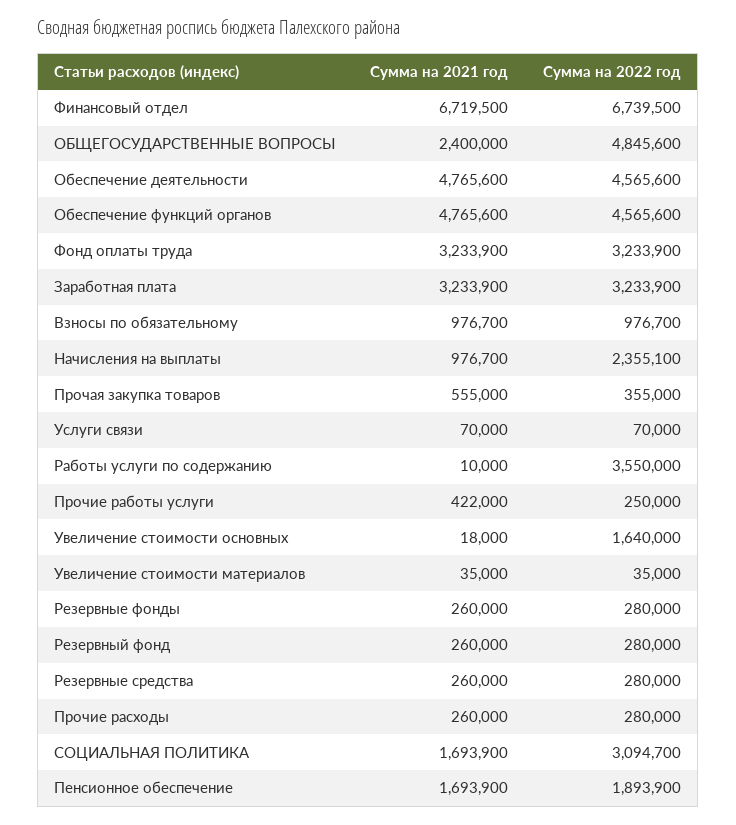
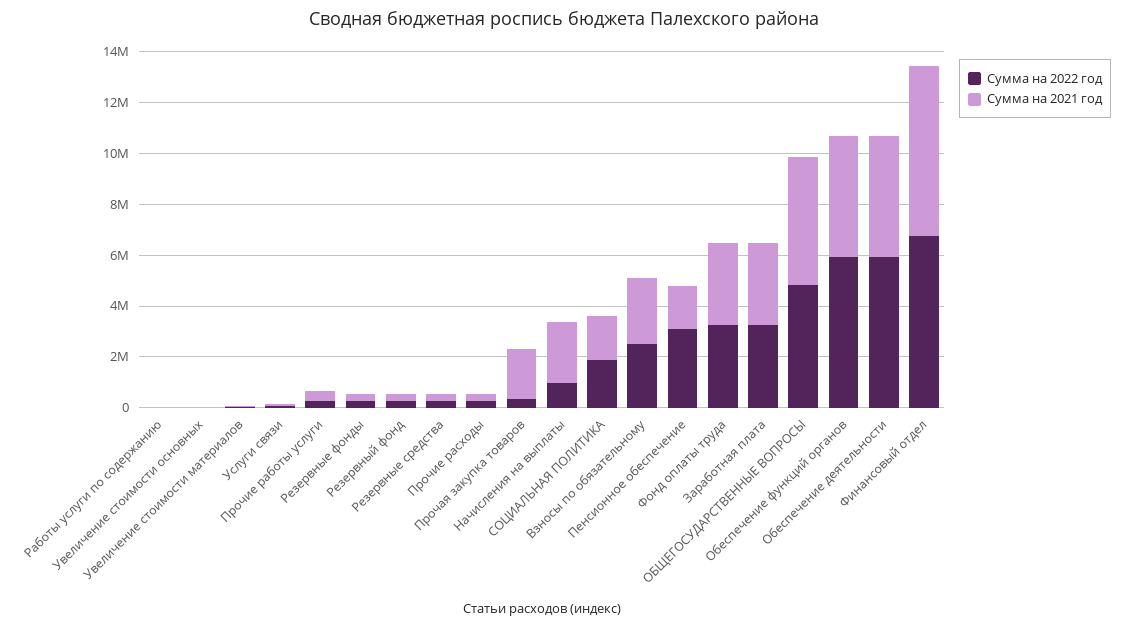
  {
    "Сумма на 2021 год": {
      "Финансовый отдел": 6719500,
-     "ОБЩЕГОСУДАРСТВЕННЫЕ ВОПРОСЫ": 2400000,
+     "ОБЩЕГОСУДАРСТВЕННЫЕ ВОПРОСЫ": 5000000,
      "Обеспечение деятельности": 4765600,
      "Обеспечение функций органов": 4765600,
      "Фонд оплаты труда": 3233900,
      "Заработная плата": 3233900,
-     "Взносы по обязательному": 976700,
+     "Взносы по обязательному": 2500000,
-     "Начисления на выплаты": 976700,
+     "Начисления на выплаты": 2500000,
-     "Прочая закупка товаров": 555000,
+     "Прочая закупка товаров": 2000000,
      "Услуги связи": 70000,
      "Работы услуги по содержанию": 10000,
      "Прочие работы услуги": 422000,
      "Увеличение стоимости основных": 18000,
      "Увеличение стоимости материалов": 35000,
      "Резервные фонды": 260000,
      "Резервный фонд": 260000,
      "Резервные средства": 260000,
      "Прочие расходы": 260000,
      "СОЦИАЛЬНАЯ ПОЛИТИКА": 1693900,
      "Пенсионное обеспечение": 1693900
    },
    "Сумма на 2022 год": {
      "Финансовый отдел": 6739500,
      "ОБЩЕГОСУДАРСТВЕННЫЕ ВОПРОСЫ": 4845600,
-     "Обеспечение деятельности": 4565600,
+     "Обеспечение деятельности": 6000000,
-     "Обеспечение функций органов": 4565600,
+     "Обеспечение функций органов": 6000000,
      "Фонд оплаты труда": 3233900,
      "Заработная плата": 3233900,
-     "Взносы по обязательному": 976700,
+     "Взносы по обязательному": 2500000,
-     "Начисления на выплаты": 2355100,
+     "Начисления на выплаты": 1000000,
      "Прочая закупка товаров": 355000,
      "Услуги связи": 70000,
-     "Работы услуги по содержанию": 3550000,
+     "Работы услуги по содержанию": 0,
      "Прочие работы услуги": 250000,
-     "Увеличение стоимости основных": 1640000,
+     "Увеличение стоимости основных": 0,
      "Увеличение стоимости материалов": 35000,
      "Резервные фонды": 280000,
      "Резервный фонд": 280000,
      "Резервные средства": 280000,
      "Прочие расходы": 280000,
-     "СОЦИАЛЬНАЯ ПОЛИТИКА": 3094700,
+     "СОЦИАЛЬНАЯ ПОЛИТИКА": 2000000,
-     "Пенсионное обеспечение": 1893900
+     "Пенсионное обеспечение": 3000000
    }
  }

